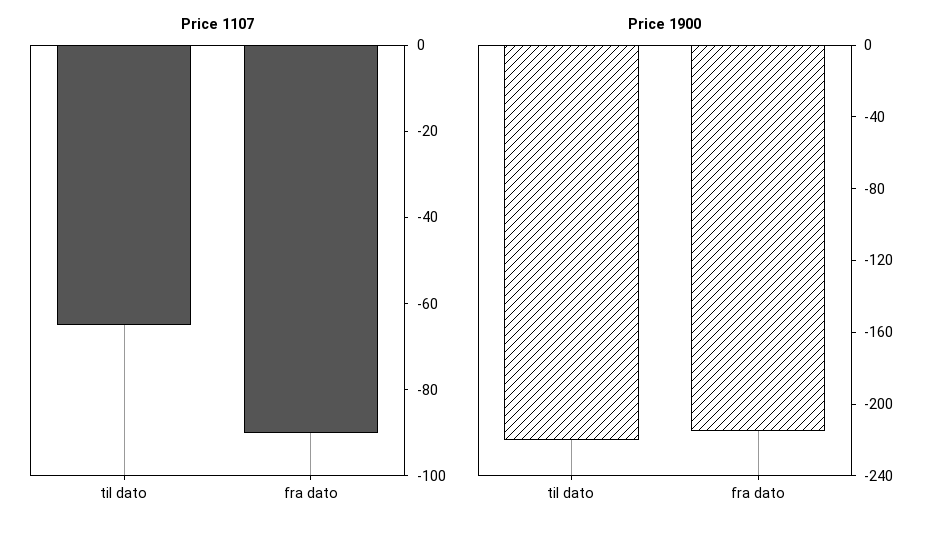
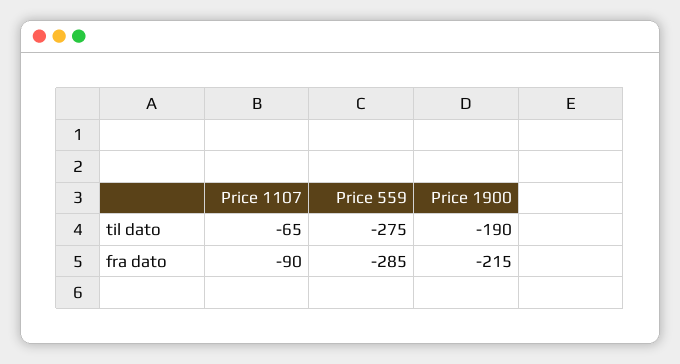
  {
    "Price 1107": {
      "til dato": -65,
      "fra dato": -90
    },
    "Price 1900": {
-     "til dato": -220,
+     "til dato": -190,
      "fra dato": -215
-   }
+   },
+   "Price 559": {
+     "til dato": -275,
+     "fra dato": -285
+   }
  }

